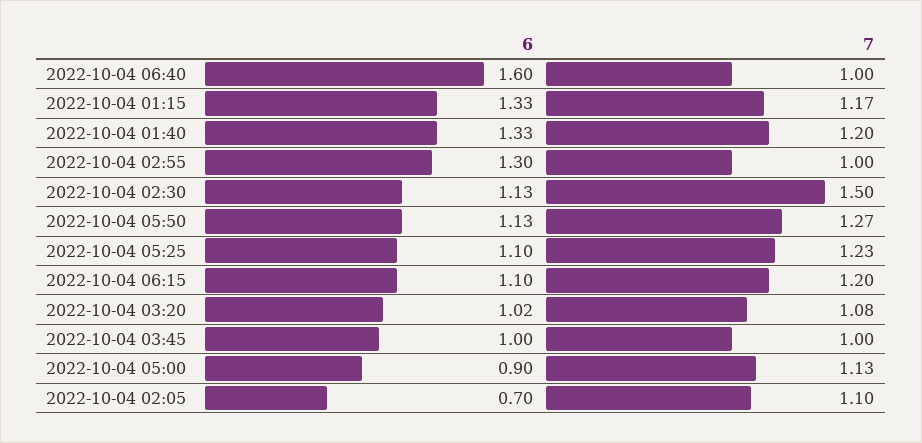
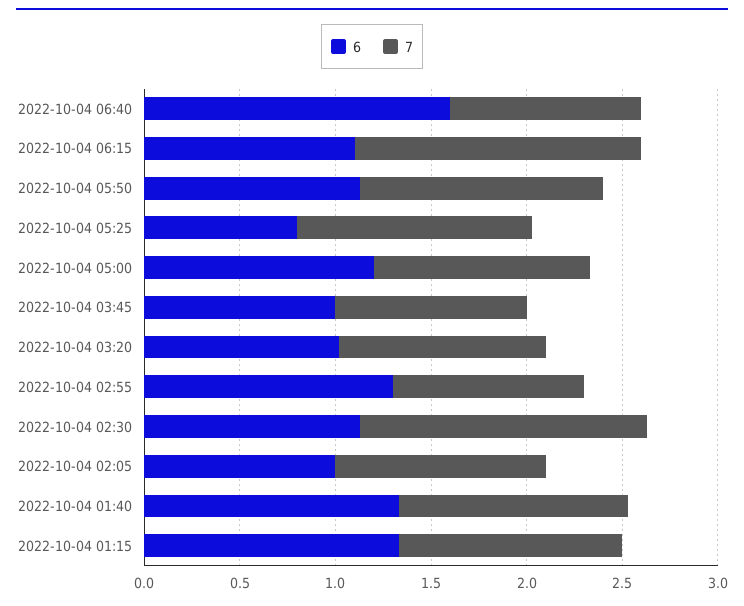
  {
    "6": {
      "2022-10-04 06:40": 1.6,
      "2022-10-04 01:15": 1.33,
      "2022-10-04 01:40": 1.33,
      "2022-10-04 02:55": 1.3,
      "2022-10-04 02:30": 1.13,
      "2022-10-04 05:50": 1.13,
-     "2022-10-04 05:25": 1.1,
+     "2022-10-04 05:25": 0.8,
      "2022-10-04 06:15": 1.1,
      "2022-10-04 03:20": 1.02,
      "2022-10-04 03:45": 1,
-     "2022-10-04 05:00": 0.9,
+     "2022-10-04 05:00": 1.2,
-     "2022-10-04 02:05": 0.7
+     "2022-10-04 02:05": 1
    },
    "7": {
      "2022-10-04 06:40": 1,
      "2022-10-04 01:15": 1.17,
      "2022-10-04 01:40": 1.2,
      "2022-10-04 02:55": 1,
      "2022-10-04 02:30": 1.5,
      "2022-10-04 05:50": 1.27,
      "2022-10-04 05:25": 1.23,
-     "2022-10-04 06:15": 1.2,
+     "2022-10-04 06:15": 1.5,
      "2022-10-04 03:20": 1.08,
      "2022-10-04 03:45": 1,
      "2022-10-04 05:00": 1.13,
      "2022-10-04 02:05": 1.1
    }
  }

